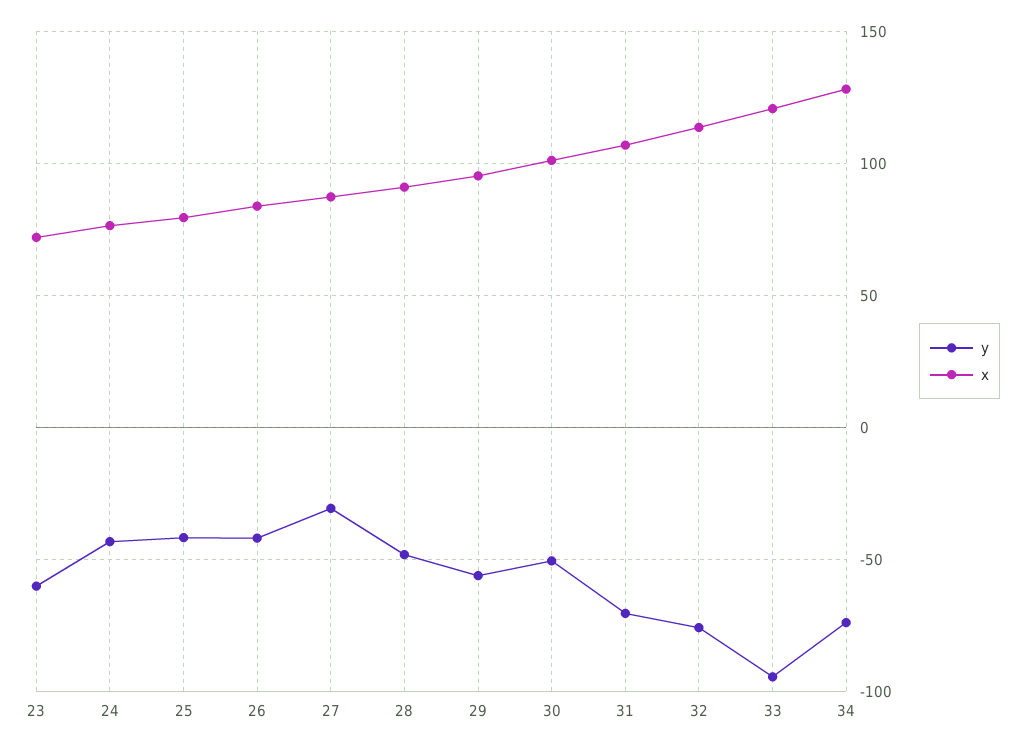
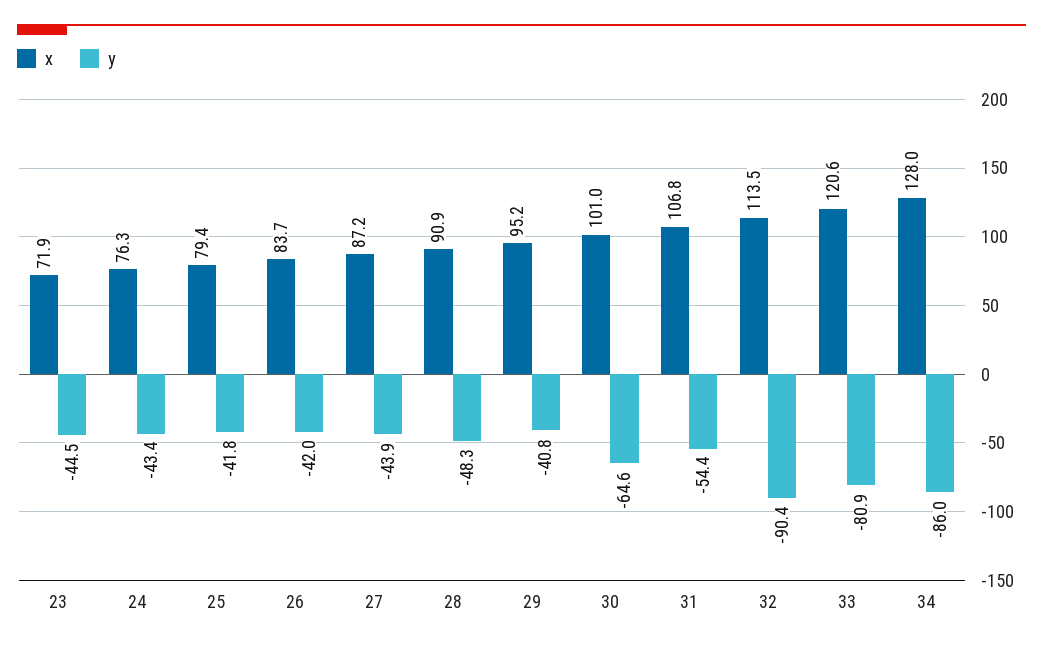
  {
    "y": {
-     "23": -60,
+     "23": -44.5,
      "24": -43.4,
      "25": -41.8,
      "26": -42,
-     "27": -30,
+     "27": -43.9,
      "28": -48.3,
-     "29": -55,
+     "29": -40.8,
-     "30": -50,
+     "30": -64.6,
-     "31": -70,
+     "31": -54.4,
-     "32": -75,
+     "32": -90.4,
-     "33": -95,
+     "33": -80.9,
-     "34": -75
+     "34": -86
    },
    "x": {
      "23": 71.9,
      "24": 76.3,
      "25": 79.4,
      "26": 83.7,
      "27": 87.2,
      "28": 90.9,
      "29": 95.2,
      "30": 101,
      "31": 106.8,
      "32": 113.5,
      "33": 120.6,
      "34": 128
    }
  }

